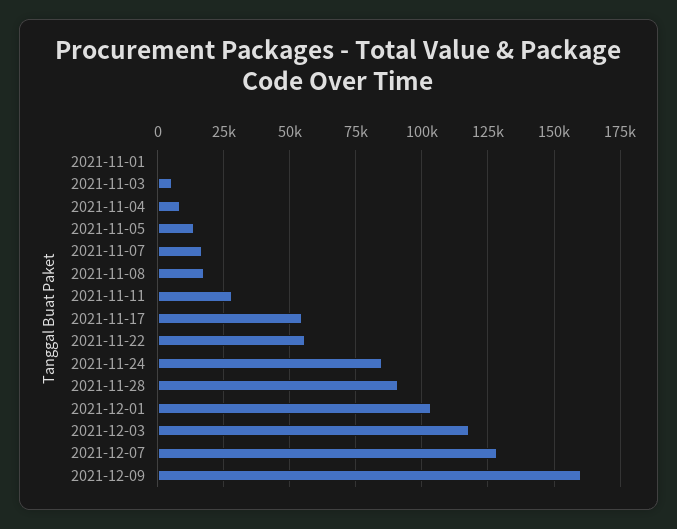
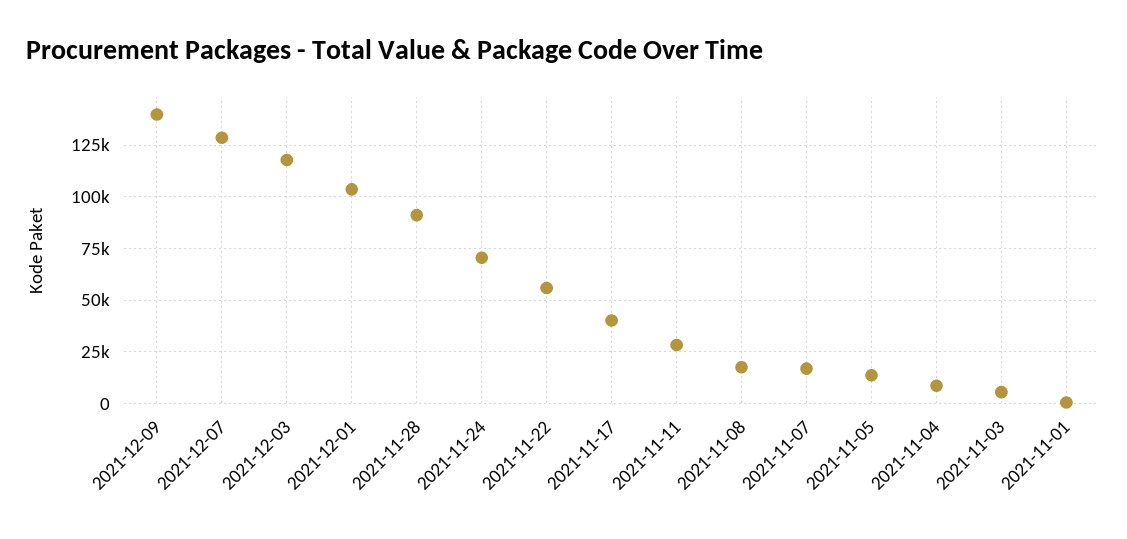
  {
    "2021-11-01": 0,
    "2021-11-03": 5000,
    "2021-11-04": 7500,
    "2021-11-05": 12500,
    "2021-11-07": 17500,
    "2021-11-08": 17500,
    "2021-11-11": 27500,
-   "2021-11-17": 55000,
+   "2021-11-17": 40000,
    "2021-11-22": 55000,
-   "2021-11-24": 85000,
+   "2021-11-24": 70000,
    "2021-11-28": 90000,
    "2021-12-01": 102500,
    "2021-12-03": 117500,
    "2021-12-07": 127500,
-   "2021-12-09": 160000
+   "2021-12-09": 140000
  }

